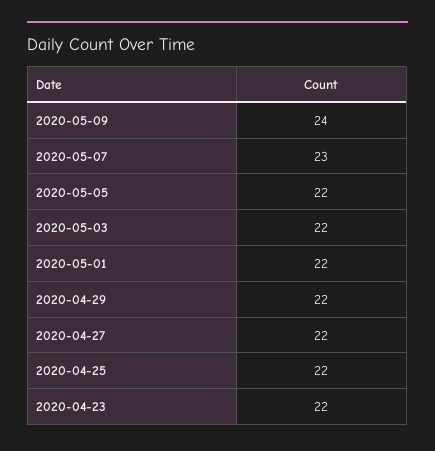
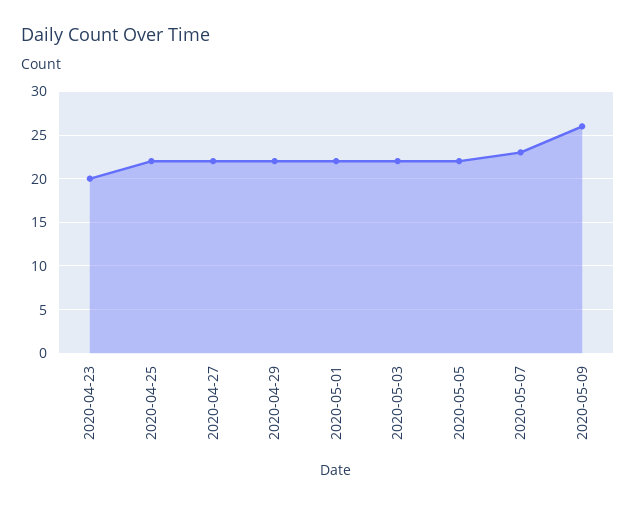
  {
-   "2020-05-09": 24,
+   "2020-05-09": 26,
    "2020-05-07": 23,
    "2020-05-05": 22,
    "2020-05-03": 22,
    "2020-05-01": 22,
    "2020-04-29": 22,
    "2020-04-27": 22,
    "2020-04-25": 22,
-   "2020-04-23": 22
+   "2020-04-23": 20
  }

